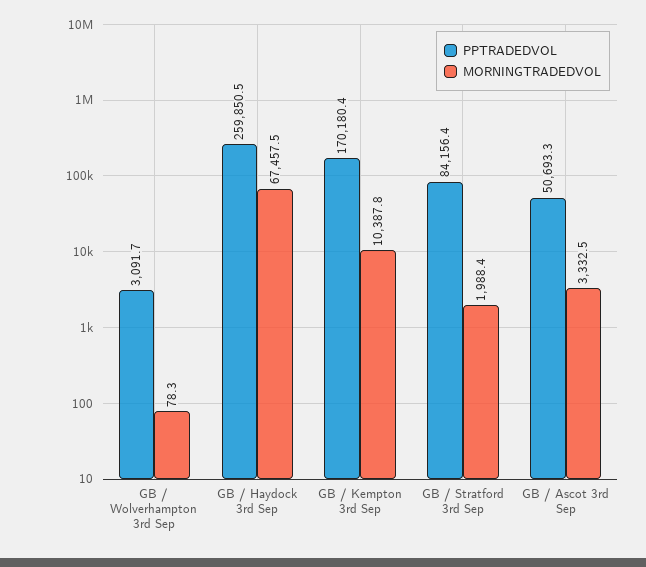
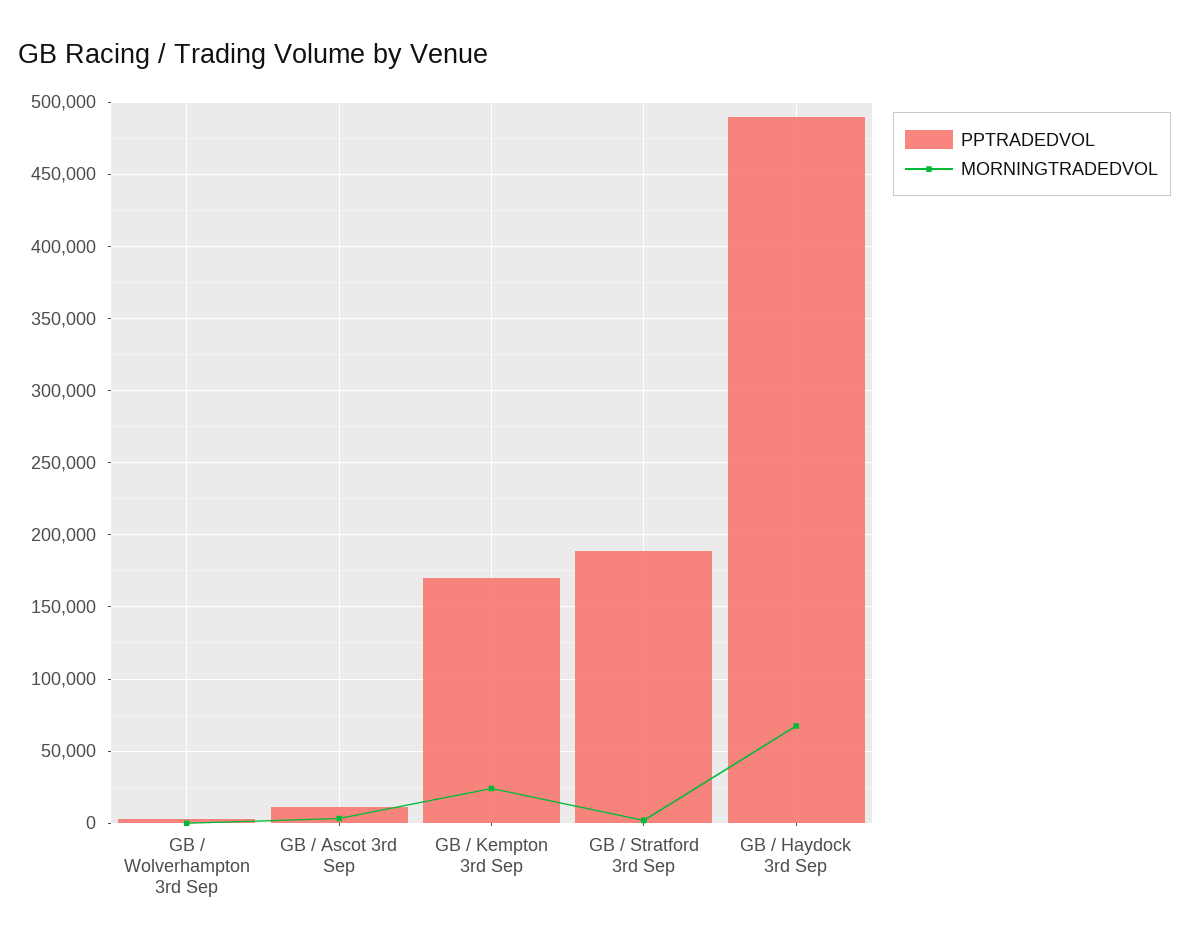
  {
    "PPTRADEDVOL": {
      "GB / Wolverhampton 3rd Sep": 3091.7,
-     "GB / Haydock 3rd Sep": 259850.5,
+     "GB / Haydock 3rd Sep": 490000,
      "GB / Kempton 3rd Sep": 170180.4,
-     "GB / Stratford 3rd Sep": 84156.4,
+     "GB / Stratford 3rd Sep": 190000,
-     "GB / Ascot 3rd Sep": 50693.3
+     "GB / Ascot 3rd Sep": 10000
    },
    "MORNINGTRADEDVOL": {
      "GB / Wolverhampton 3rd Sep": 78.3,
      "GB / Haydock 3rd Sep": 67457.5,
-     "GB / Kempton 3rd Sep": 10387.8,
+     "GB / Kempton 3rd Sep": 25000,
      "GB / Stratford 3rd Sep": 1988.4,
      "GB / Ascot 3rd Sep": 3332.5
    }
  }

